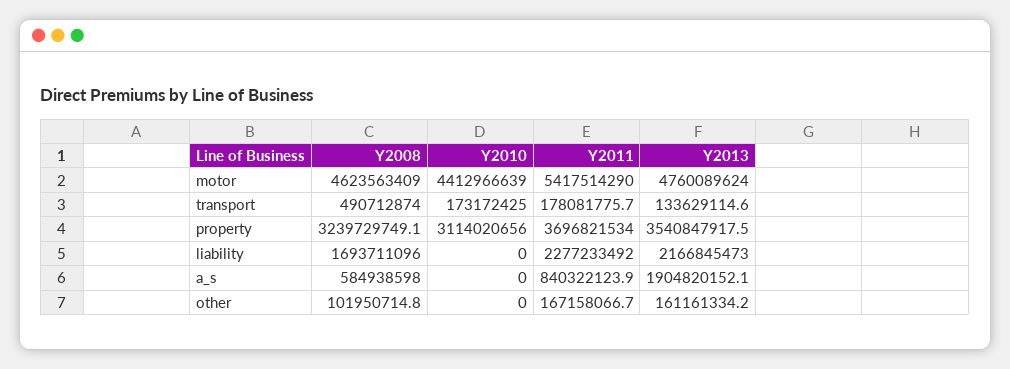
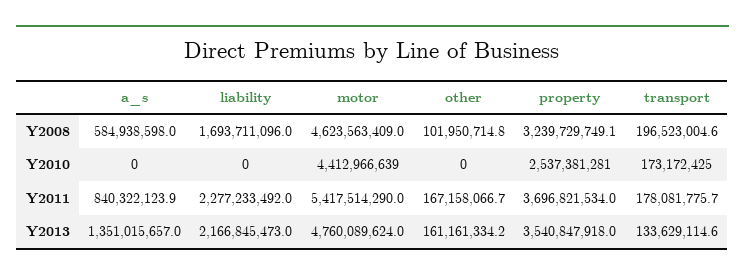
  {
    "Y2008": {
      "motor": 4623563409,
-     "transport": 490712874,
+     "transport": 196523004.6,
      "property": 3239729749.1,
      "liability": 1693711096,
      "a_s": 584938598,
      "other": 101950714.8
    },
    "Y2010": {
      "motor": 4412966639,
      "transport": 173172425,
-     "property": 3114020656,
+     "property": 2537381281,
      "liability": 0,
      "a_s": 0,
      "other": 0
    },
    "Y2011": {
      "motor": 5417514290,
      "transport": 178081775.7,
      "property": 3696821534,
      "liability": 2277233492,
      "a_s": 840322123.9,
      "other": 167158066.7
    },
    "Y2013": {
      "motor": 4760089624,
      "transport": 133629114.6,
-     "property": 3540847917.5,
+     "property": 3540847918,
      "liability": 2166845473,
-     "a_s": 1904820152.1,
+     "a_s": 1351015657,
      "other": 161161334.2
    }
  }

